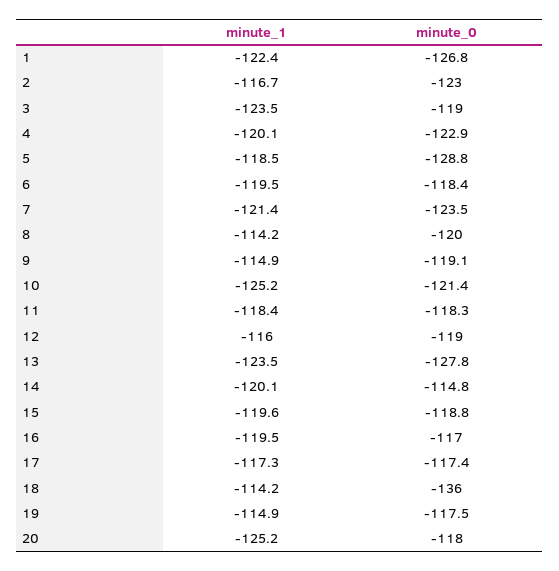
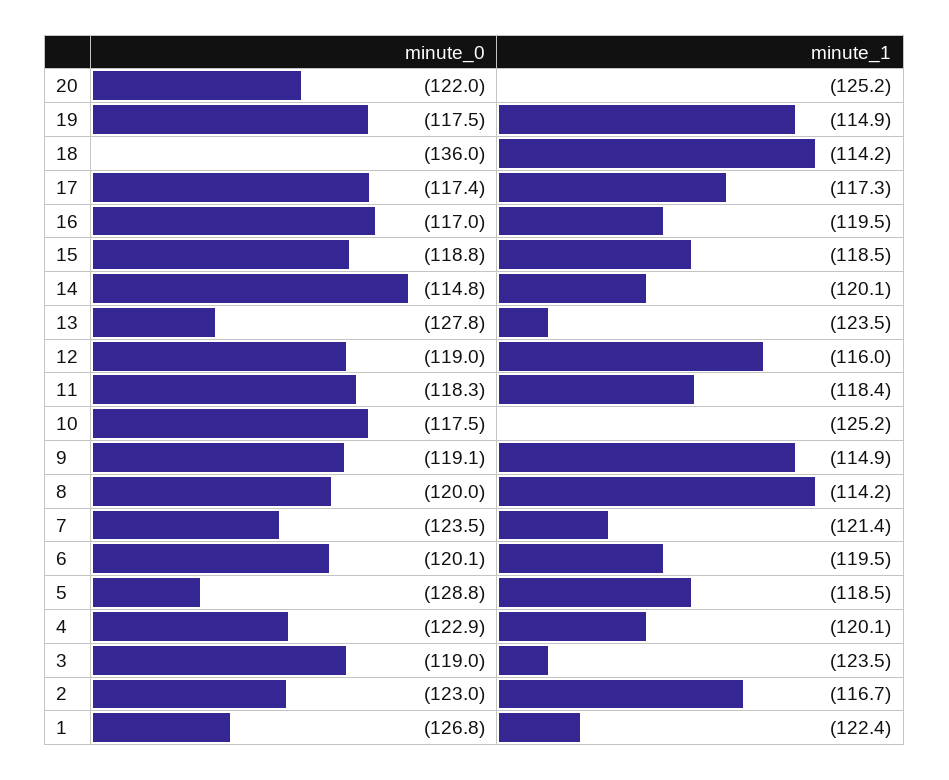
  {
    "minute_1": {
      "1": -122.4,
      "2": -116.7,
      "3": -123.5,
      "4": -120.1,
      "5": -118.5,
      "6": -119.5,
      "7": -121.4,
      "8": -114.2,
      "9": -114.9,
      "10": -125.2,
      "11": -118.4,
      "12": -116,
      "13": -123.5,
      "14": -120.1,
-     "15": -119.6,
+     "15": -118.5,
      "16": -119.5,
      "17": -117.3,
      "18": -114.2,
      "19": -114.9,
      "20": -125.2
    },
    "minute_0": {
      "1": -126.8,
      "2": -123,
      "3": -119,
      "4": -122.9,
      "5": -128.8,
-     "6": -118.4,
+     "6": -120.1,
      "7": -123.5,
      "8": -120,
      "9": -119.1,
-     "10": -121.4,
+     "10": -117.5,
      "11": -118.3,
      "12": -119,
      "13": -127.8,
      "14": -114.8,
      "15": -118.8,
      "16": -117,
      "17": -117.4,
      "18": -136,
      "19": -117.5,
-     "20": -118
+     "20": -122
    }
  }

